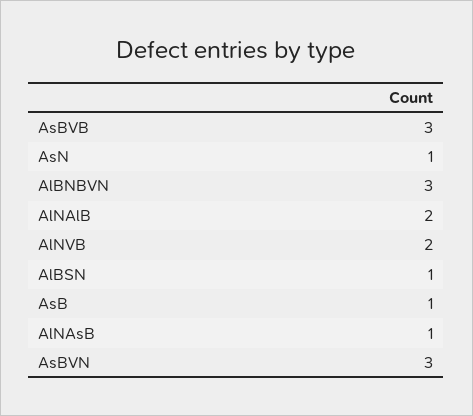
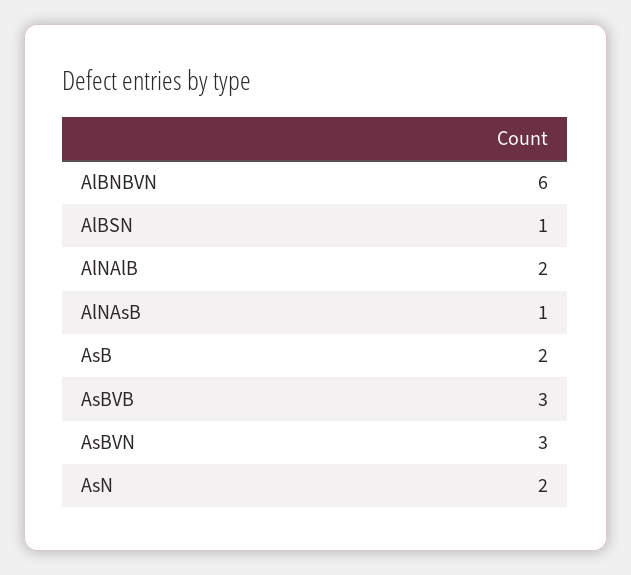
  {
    "AsBVB": 3,
-   "AsN": 1,
+   "AsN": 2,
-   "AlBNBVN": 3,
+   "AlBNBVN": 6,
    "AlNAlB": 2,
-   "AlNVB": 2,
    "AlBSN": 1,
-   "AsB": 1,
+   "AsB": 2,
    "AlNAsB": 1,
    "AsBVN": 3
  }

